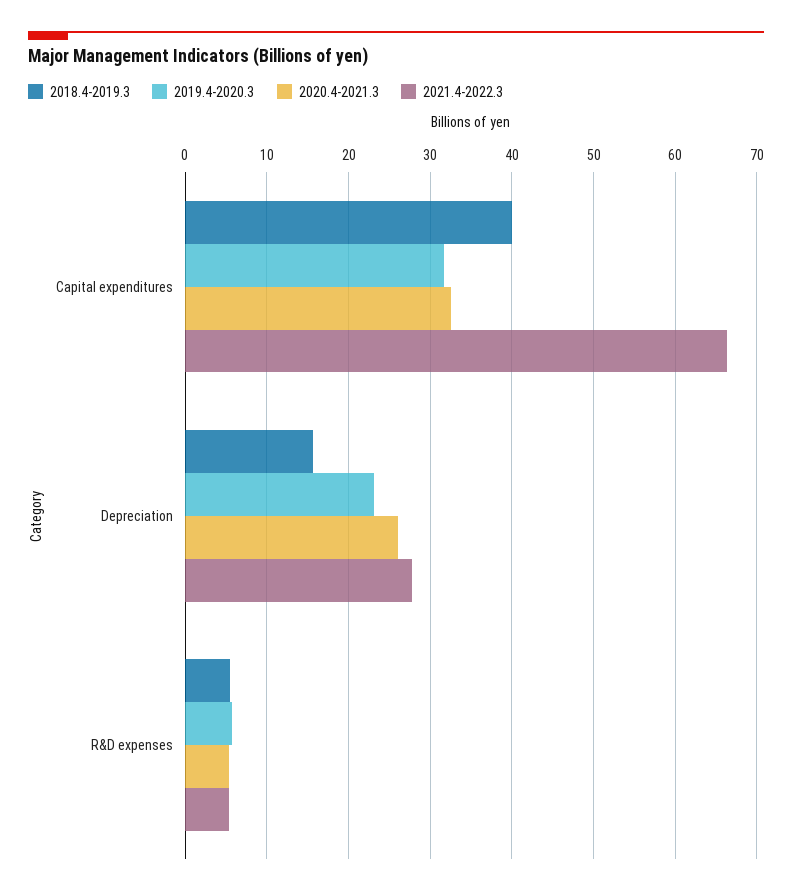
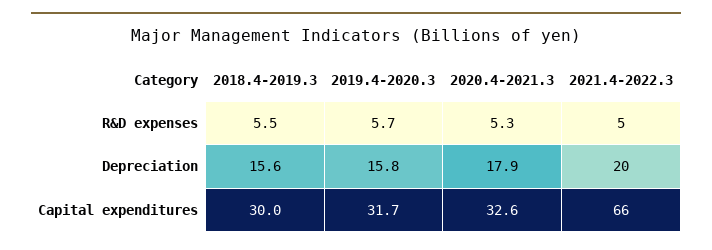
  {
    "2018.4-2019.3": {
-     "Capital expenditures": 40,
+     "Capital expenditures": 30,
      "Depreciation": 15.6,
      "R&D expenses": 5.5
    },
    "2019.4-2020.3": {
      "Capital expenditures": 31.7,
-     "Depreciation": 23,
+     "Depreciation": 15.8,
      "R&D expenses": 5.7
    },
    "2020.4-2021.3": {
      "Capital expenditures": 32.6,
-     "Depreciation": 26,
+     "Depreciation": 17.9,
      "R&D expenses": 5.3
    },
    "2021.4-2022.3": {
      "Capital expenditures": 66,
-     "Depreciation": 28,
+     "Depreciation": 20,
      "R&D expenses": 5
    }
  }

